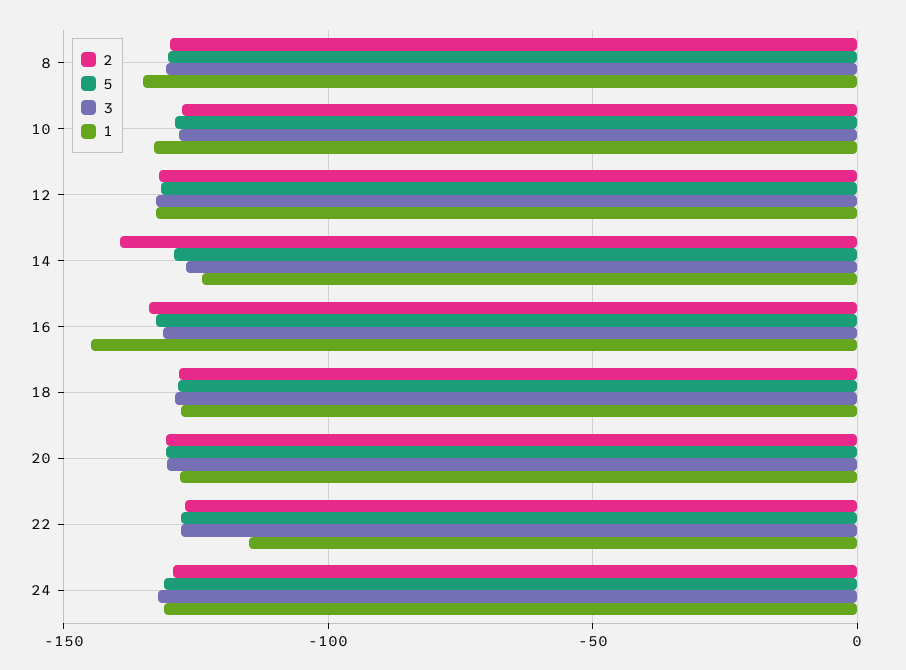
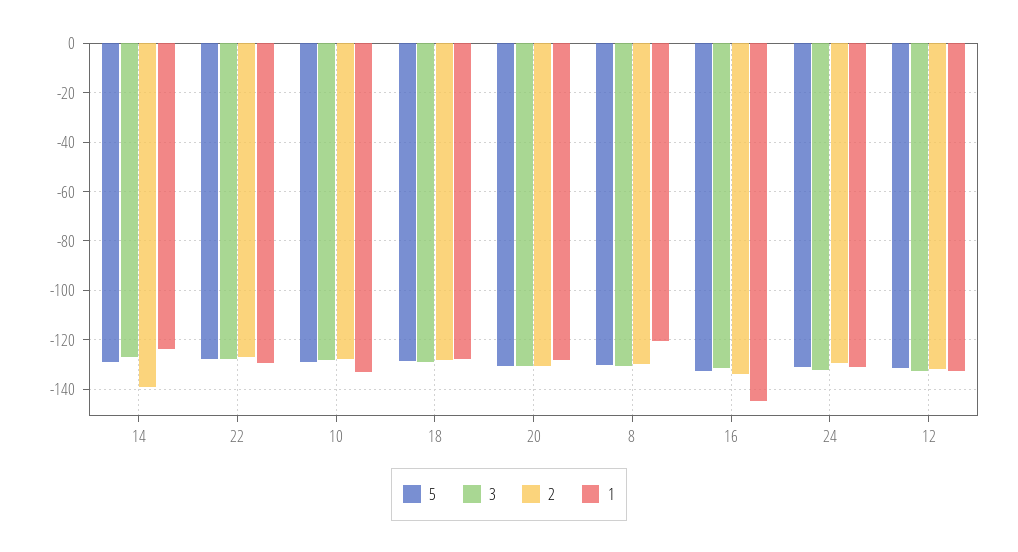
  {
    "2": {
      "8": -130,
      "10": -127.5,
      "12": -132.5,
      "14": -140,
      "16": -135,
      "18": -127.5,
      "20": -130,
      "22": -127.5,
      "24": -130
    },
    "5": {
      "8": -130,
      "10": -130,
      "12": -132.5,
      "14": -130,
      "16": -132.5,
      "18": -127.5,
      "20": -130,
      "22": -127.5,
      "24": -130
    },
    "3": {
      "8": -130,
      "10": -127.5,
      "12": -132.5,
      "14": -127.5,
      "16": -132.5,
      "18": -130,
      "20": -130,
      "22": -127.5,
      "24": -132.5
    },
    "1": {
-     "8": -135,
+     "8": -120,
      "10": -132.5,
      "12": -132.5,
      "14": -125,
      "16": -145,
      "18": -127.5,
      "20": -127.5,
-     "22": -115,
+     "22": -130,
      "24": -130
    }
  }

